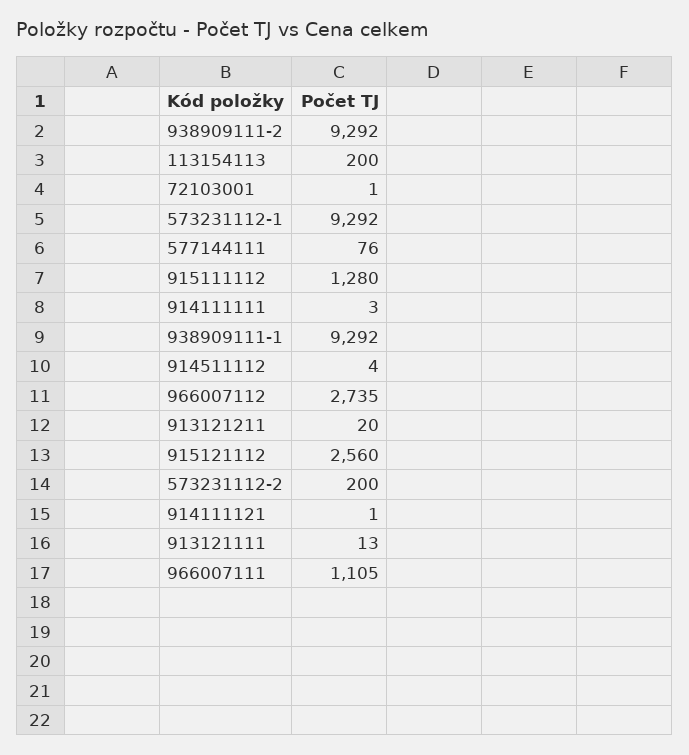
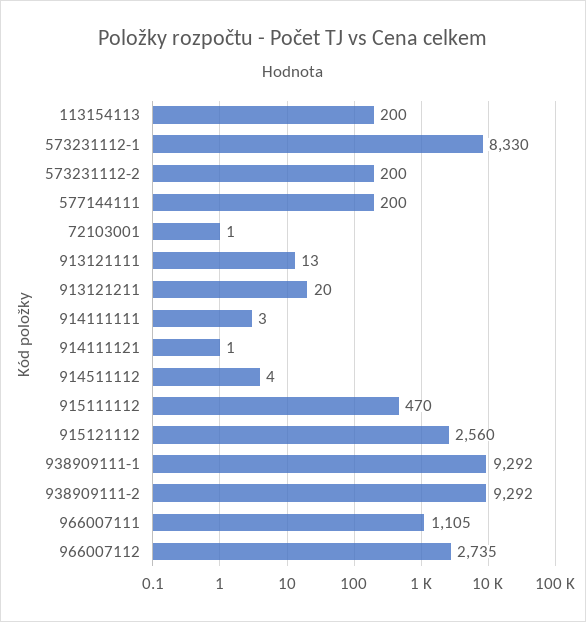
  {
    "938909111-2": 9292,
    "113154113": 200,
    "72103001": 1,
-   "573231112-1": 9292,
+   "573231112-1": 8330,
-   "577144111": 76,
+   "577144111": 200,
-   "915111112": 1280,
+   "915111112": 470,
    "914111111": 3,
    "938909111-1": 9292,
    "914511112": 4,
    "966007112": 2735,
    "913121211": 20,
    "915121112": 2560,
    "573231112-2": 200,
    "914111121": 1,
    "913121111": 13,
    "966007111": 1105
  }

